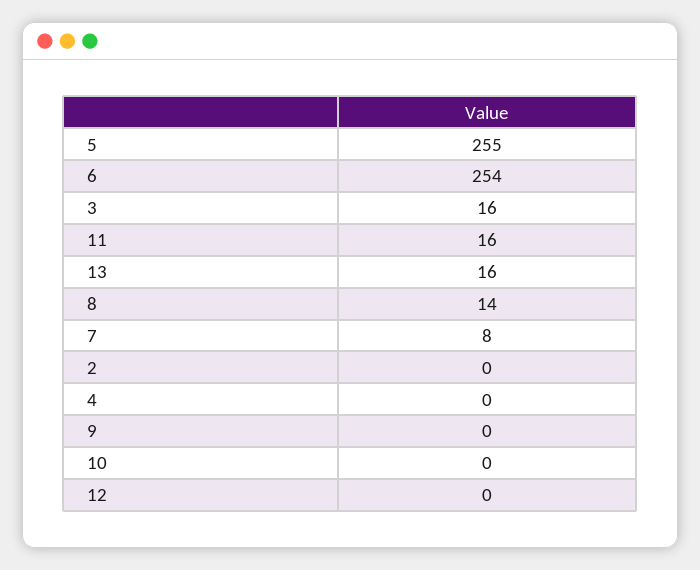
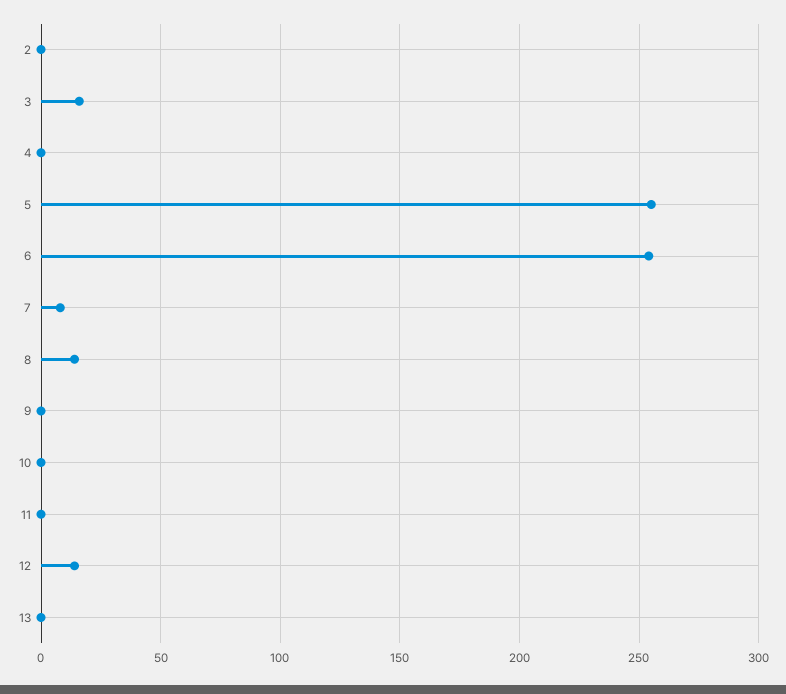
  {
    "5": 255,
    "6": 254,
    "3": 16,
-   "11": 16,
+   "11": 0,
-   "13": 16,
+   "13": 0,
    "8": 14,
    "7": 8,
    "2": 0,
    "4": 0,
    "9": 0,
    "10": 0,
-   "12": 0
+   "12": 15
  }

